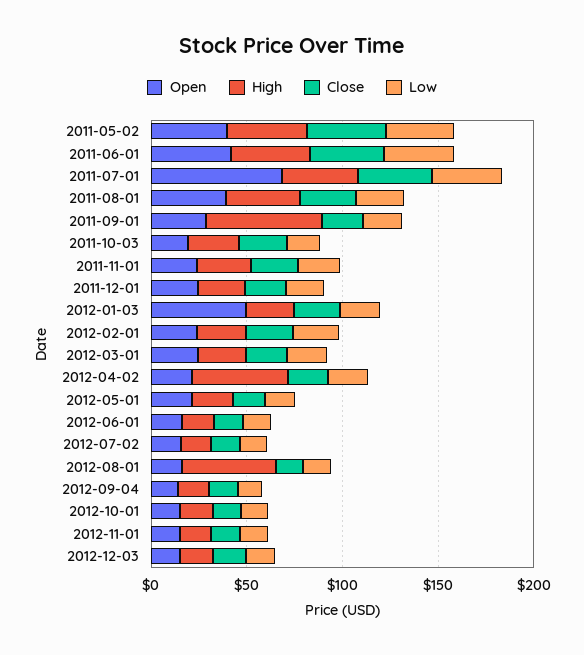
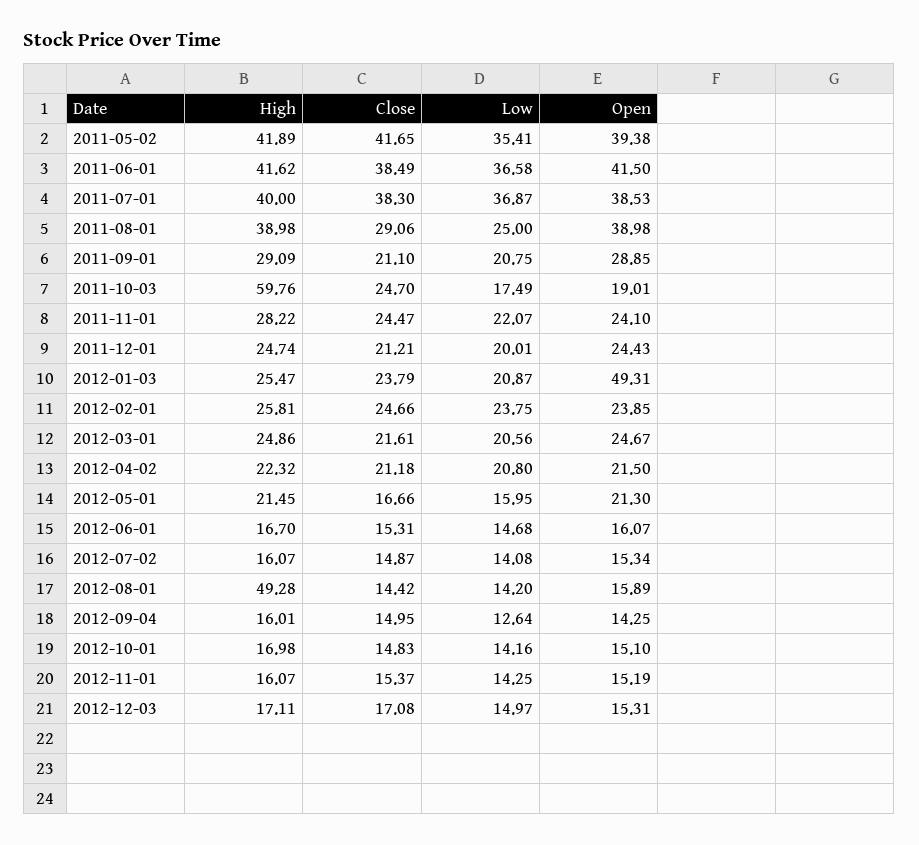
  {
    "Open": {
      "2011-05-02": 39.38,
      "2011-06-01": 41.5,
-     "2011-07-01": 70,
+     "2011-07-01": 38.53,
      "2011-08-01": 38.98,
      "2011-09-01": 28.85,
      "2011-10-03": 19.01,
      "2011-11-01": 24.1,
      "2011-12-01": 24.43,
      "2012-01-03": 49.31,
      "2012-02-01": 23.85,
      "2012-03-01": 24.67,
      "2012-04-02": 21.5,
      "2012-05-01": 21.3,
      "2012-06-01": 16.07,
      "2012-07-02": 15.34,
      "2012-08-01": 15.89,
      "2012-09-04": 14.25,
      "2012-10-01": 15.1,
      "2012-11-01": 15.19,
      "2012-12-03": 15.31
    },
    "High": {
      "2011-05-02": 41.89,
      "2011-06-01": 41.62,
      "2011-07-01": 40,
      "2011-08-01": 38.98,
-     "2011-09-01": 60,
+     "2011-09-01": 29.09,
-     "2011-10-03": 30,
+     "2011-10-03": 59.76,
      "2011-11-01": 28.22,
      "2011-12-01": 24.74,
      "2012-01-03": 25.47,
      "2012-02-01": 25.81,
      "2012-03-01": 24.86,
-     "2012-04-02": 50,
+     "2012-04-02": 22.32,
      "2012-05-01": 21.45,
      "2012-06-01": 16.7,
      "2012-07-02": 16.07,
      "2012-08-01": 49.28,
      "2012-09-04": 16.01,
      "2012-10-01": 16.98,
      "2012-11-01": 16.07,
      "2012-12-03": 17.11
    },
    "Close": {
      "2011-05-02": 41.65,
      "2011-06-01": 38.49,
      "2011-07-01": 38.3,
      "2011-08-01": 29.06,
      "2011-09-01": 21.1,
      "2011-10-03": 24.7,
      "2011-11-01": 24.47,
      "2011-12-01": 21.21,
      "2012-01-03": 23.79,
      "2012-02-01": 24.66,
      "2012-03-01": 21.61,
      "2012-04-02": 21.18,
      "2012-05-01": 16.66,
      "2012-06-01": 15.31,
      "2012-07-02": 14.87,
      "2012-08-01": 14.42,
      "2012-09-04": 14.95,
      "2012-10-01": 14.83,
      "2012-11-01": 15.37,
      "2012-12-03": 17.08
    },
    "Low": {
      "2011-05-02": 35.41,
      "2011-06-01": 36.58,
      "2011-07-01": 36.87,
      "2011-08-01": 25,
      "2011-09-01": 20.75,
      "2011-10-03": 17.49,
      "2011-11-01": 22.07,
      "2011-12-01": 20.01,
      "2012-01-03": 20.87,
      "2012-02-01": 23.75,
      "2012-03-01": 20.56,
      "2012-04-02": 20.8,
      "2012-05-01": 15.95,
      "2012-06-01": 14.68,
      "2012-07-02": 14.08,
      "2012-08-01": 14.2,
      "2012-09-04": 12.64,
      "2012-10-01": 14.16,
      "2012-11-01": 14.25,
      "2012-12-03": 14.97
    }
  }

